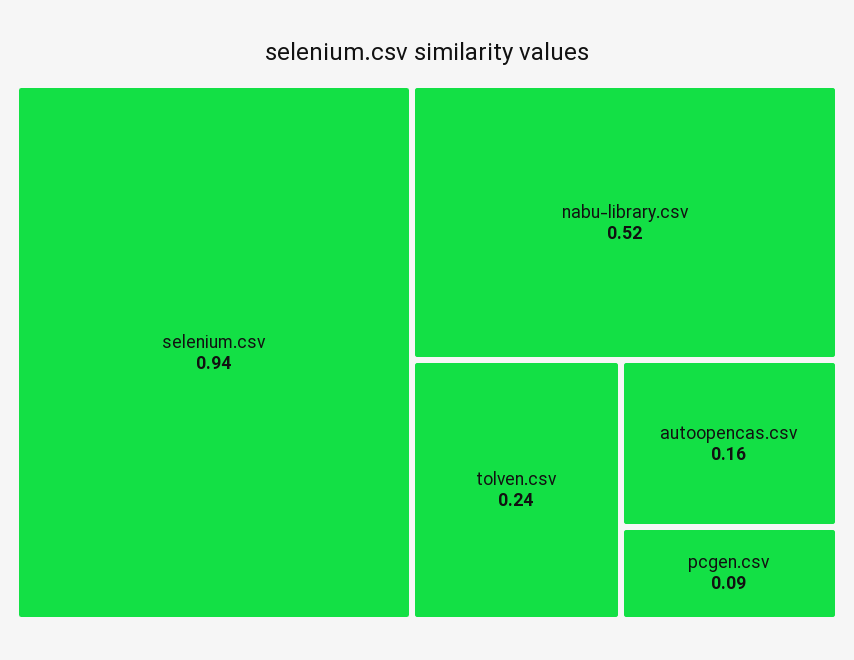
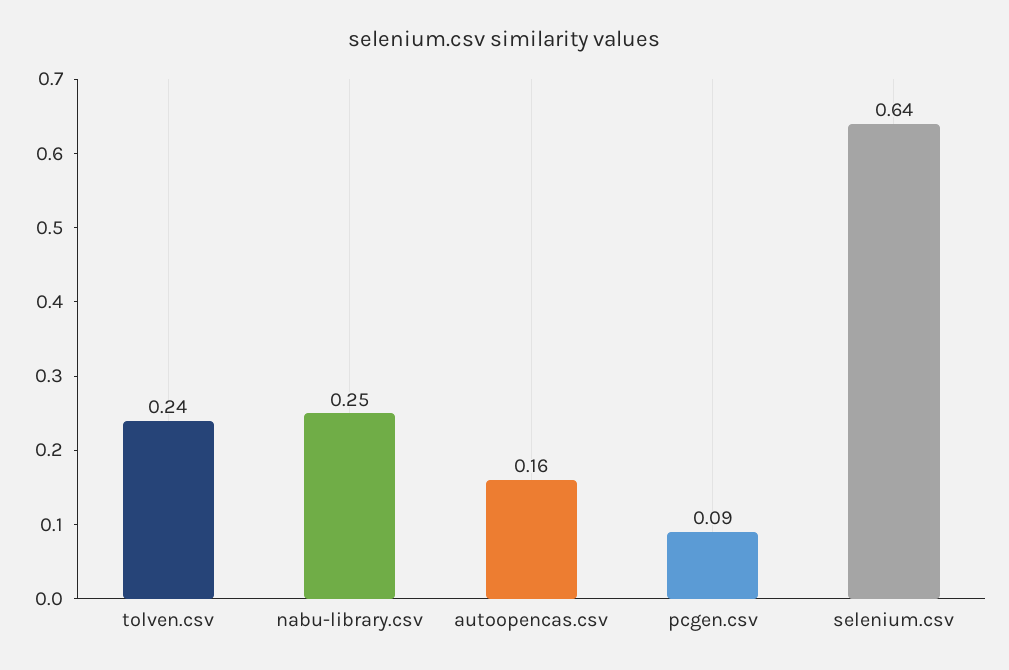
  {
-   "selenium.csv": 0.94,
+   "selenium.csv": 0.64,
-   "nabu-library.csv": 0.52,
+   "nabu-library.csv": 0.25,
    "tolven.csv": 0.24,
    "autoopencas.csv": 0.16,
    "pcgen.csv": 0.09
  }

